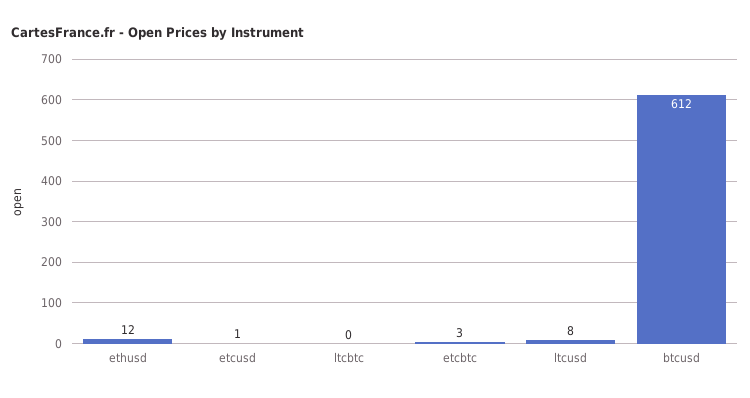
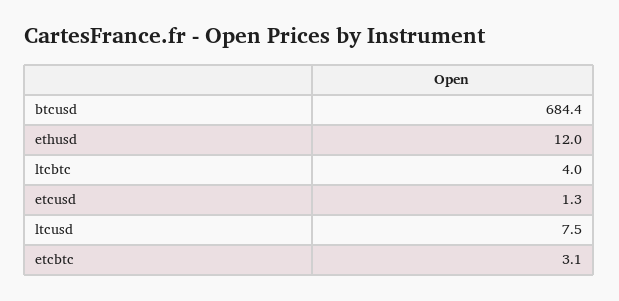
  {
    "ethusd": 12,
    "etcusd": 1.3,
-   "ltcbtc": 0,
+   "ltcbtc": 4,
    "etcbtc": 3.1,
    "ltcusd": 7.5,
-   "btcusd": 612
+   "btcusd": 684.4
  }

